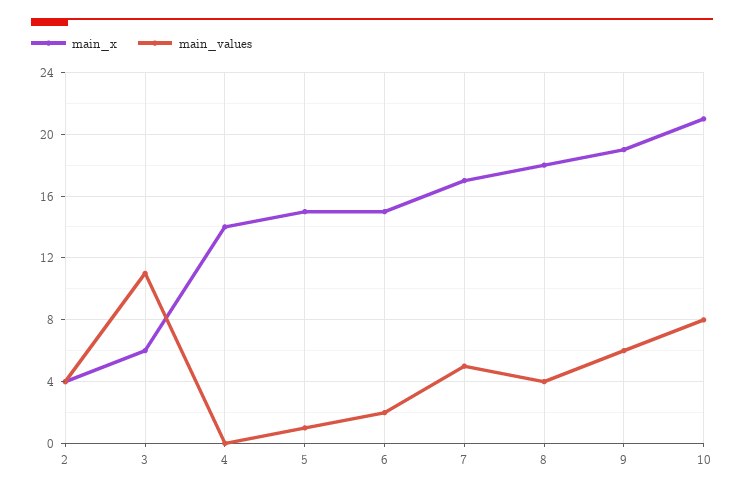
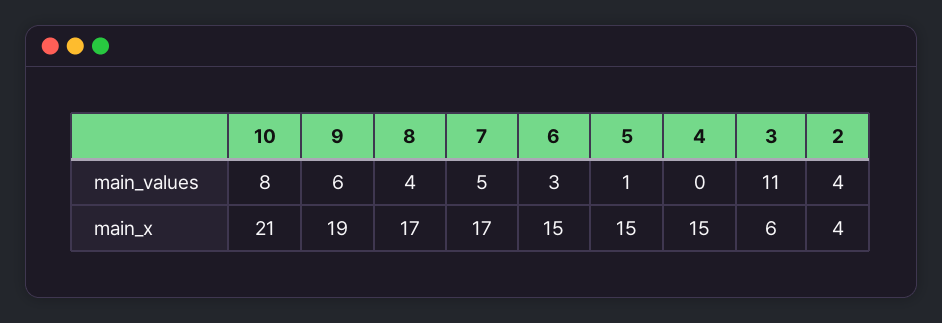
  {
    "main_x": {
      "2": 4,
      "3": 6,
-     "4": 14,
+     "4": 15,
      "5": 15,
      "6": 15,
      "7": 17,
-     "8": 18,
+     "8": 17,
      "9": 19,
      "10": 21
    },
    "main_values": {
      "2": 4,
      "3": 11,
      "4": 0,
      "5": 1,
-     "6": 2,
+     "6": 3,
      "7": 5,
      "8": 4,
      "9": 6,
      "10": 8
    }
  }

